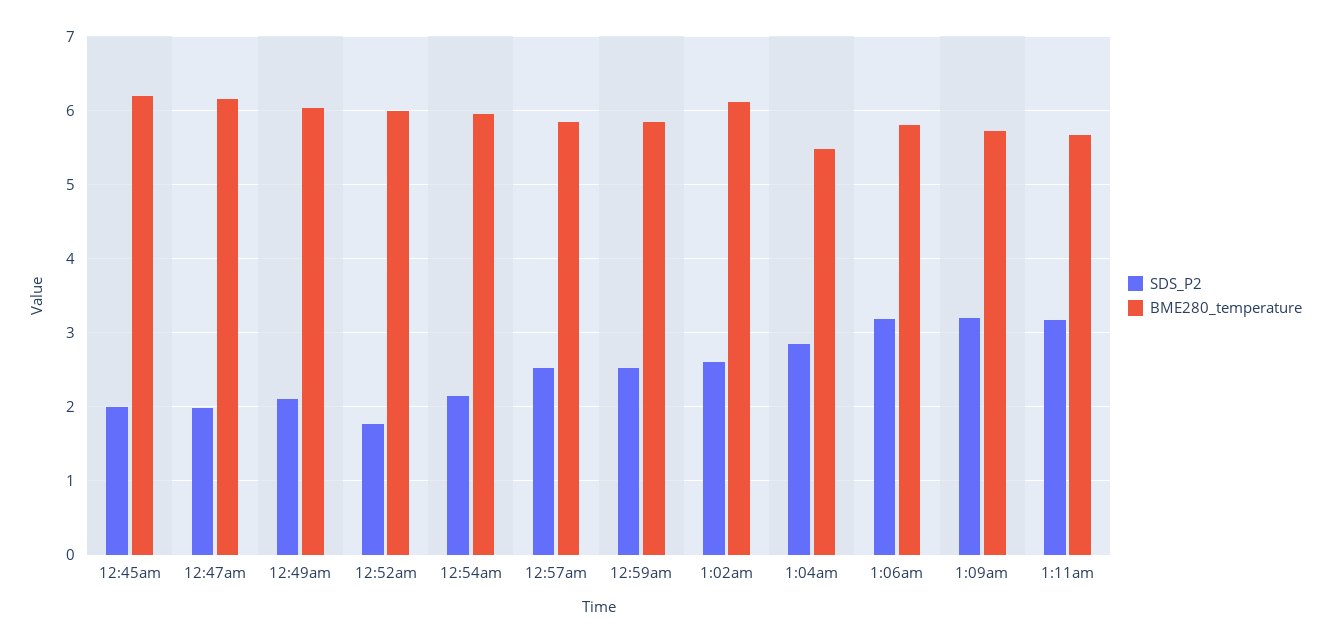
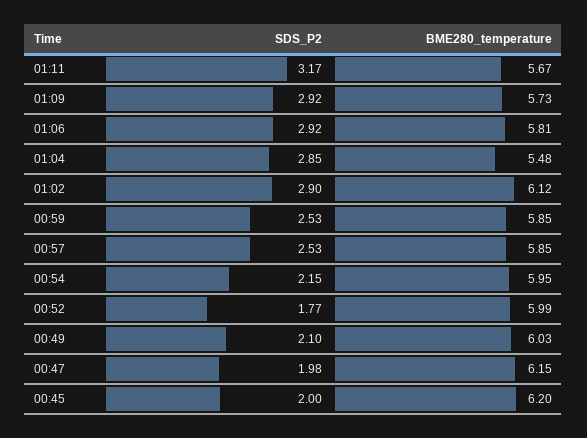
  {
    "SDS_P2": {
      "12:45am": 2,
      "12:47am": 1.98,
      "12:49am": 2.1,
      "12:52am": 1.77,
      "12:54am": 2.15,
      "12:57am": 2.53,
      "12:59am": 2.53,
-     "1:02am": 2.6,
+     "1:02am": 2.9,
      "1:04am": 2.85,
-     "1:06am": 3.2,
+     "1:06am": 2.92,
-     "1:09am": 3.2,
+     "1:09am": 2.92,
      "1:11am": 3.17
    },
    "BME280_temperature": {
      "12:45am": 6.2,
      "12:47am": 6.15,
      "12:49am": 6.03,
      "12:52am": 5.99,
      "12:54am": 5.95,
      "12:57am": 5.85,
      "12:59am": 5.85,
      "1:02am": 6.12,
      "1:04am": 5.48,
      "1:06am": 5.81,
      "1:09am": 5.73,
      "1:11am": 5.67
    }
  }

